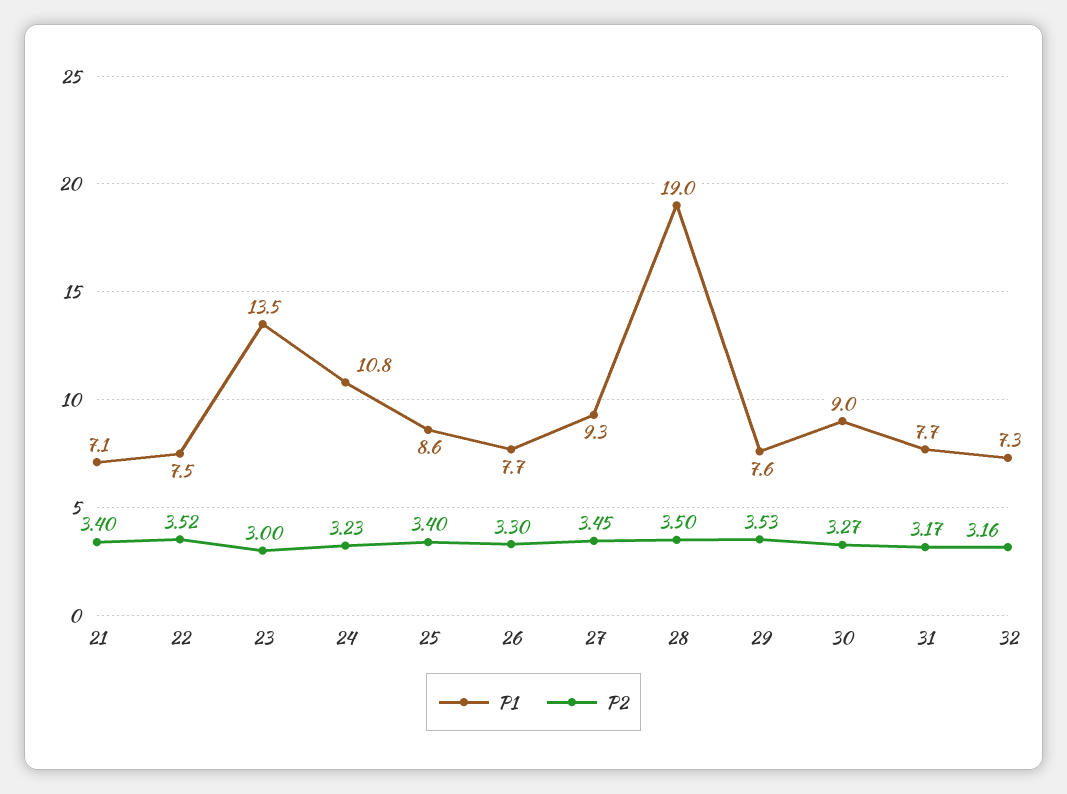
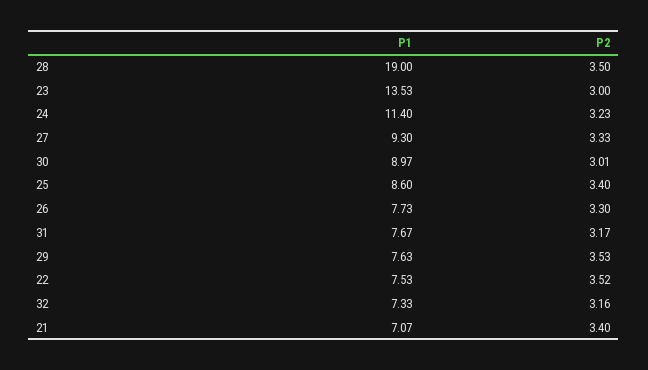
  {
    "P1": {
      "21": 7.07,
      "22": 7.53,
      "23": 13.53,
-     "24": 10.8,
+     "24": 11.4,
      "25": 8.6,
      "26": 7.73,
      "27": 9.3,
      "28": 19,
      "29": 7.63,
      "30": 8.97,
      "31": 7.67,
      "32": 7.33
    },
    "P2": {
      "21": 3.4,
      "22": 3.52,
      "23": 3,
      "24": 3.23,
      "25": 3.4,
      "26": 3.3,
-     "27": 3.45,
+     "27": 3.33,
      "28": 3.5,
      "29": 3.53,
-     "30": 3.27,
+     "30": 3.01,
      "31": 3.17,
      "32": 3.16
    }
  }

